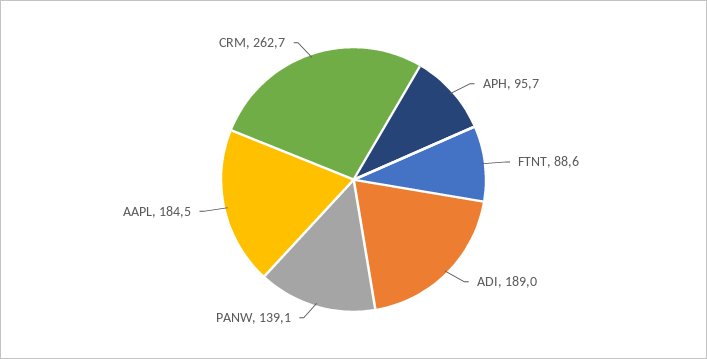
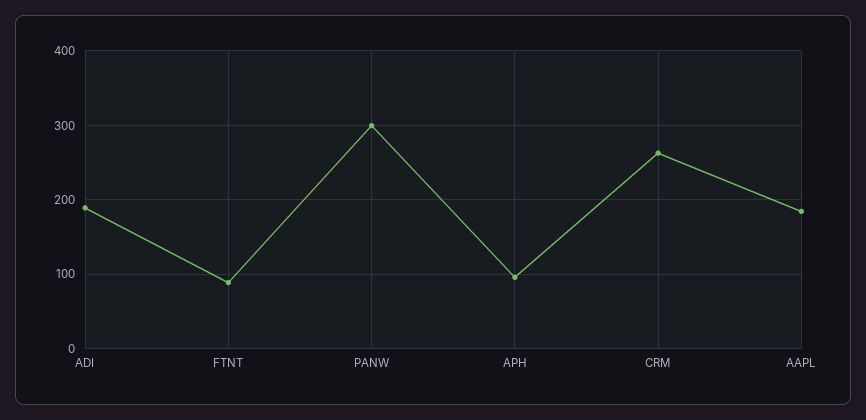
  {
    "APH": 95.7,
    "FTNT": 88.6,
    "ADI": 189,
-   "PANW": 139.1,
+   "PANW": 300,
    "AAPL": 184.5,
    "CRM": 262.7
  }

